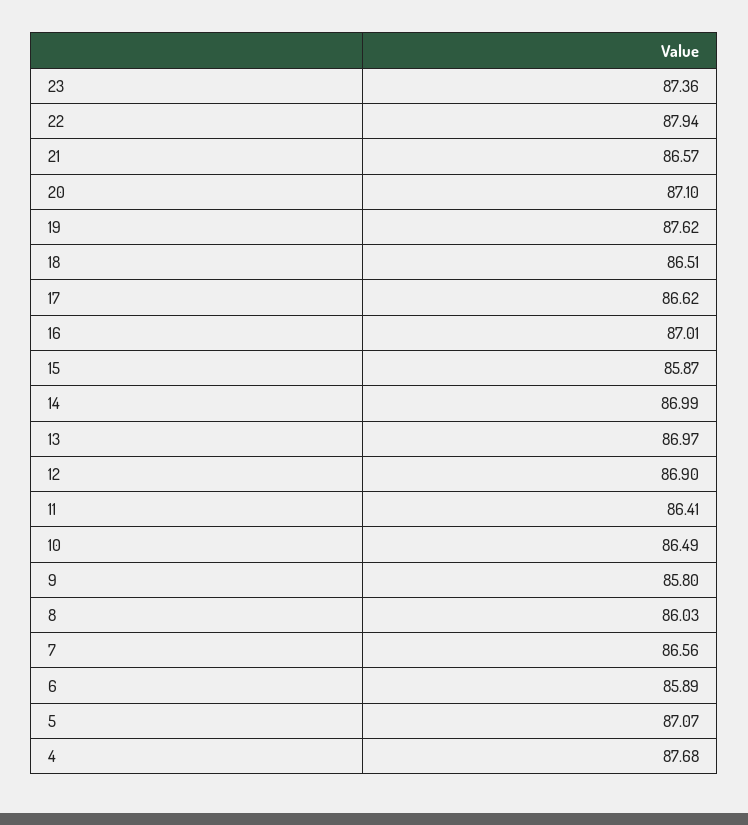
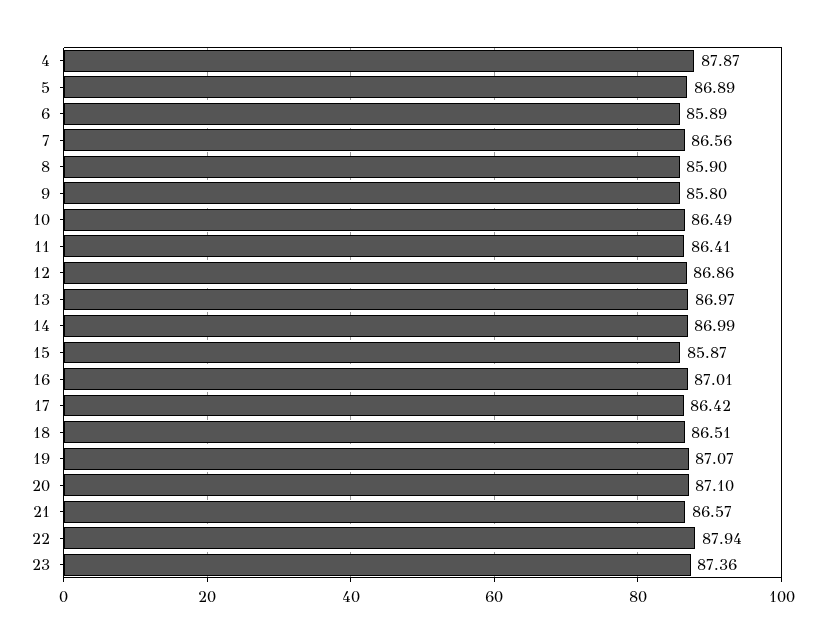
  {
    "23": 87.36,
    "22": 87.94,
    "21": 86.57,
    "20": 87.1,
-   "19": 87.62,
+   "19": 87.07,
    "18": 86.51,
-   "17": 86.62,
+   "17": 86.42,
    "16": 87.01,
    "15": 85.87,
    "14": 86.99,
    "13": 86.97,
-   "12": 86.9,
+   "12": 86.86,
    "11": 86.41,
    "10": 86.49,
    "9": 85.8,
-   "8": 86.03,
+   "8": 85.9,
    "7": 86.56,
    "6": 85.89,
-   "5": 87.07,
+   "5": 86.89,
-   "4": 87.68
+   "4": 87.87
  }

